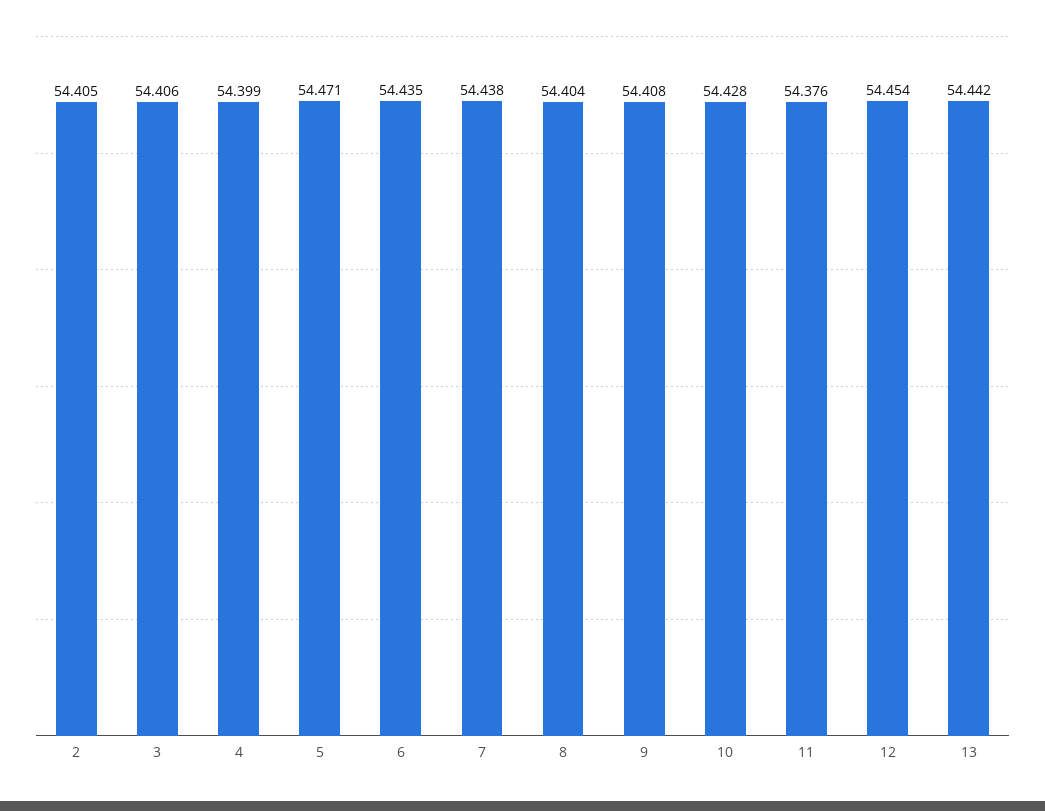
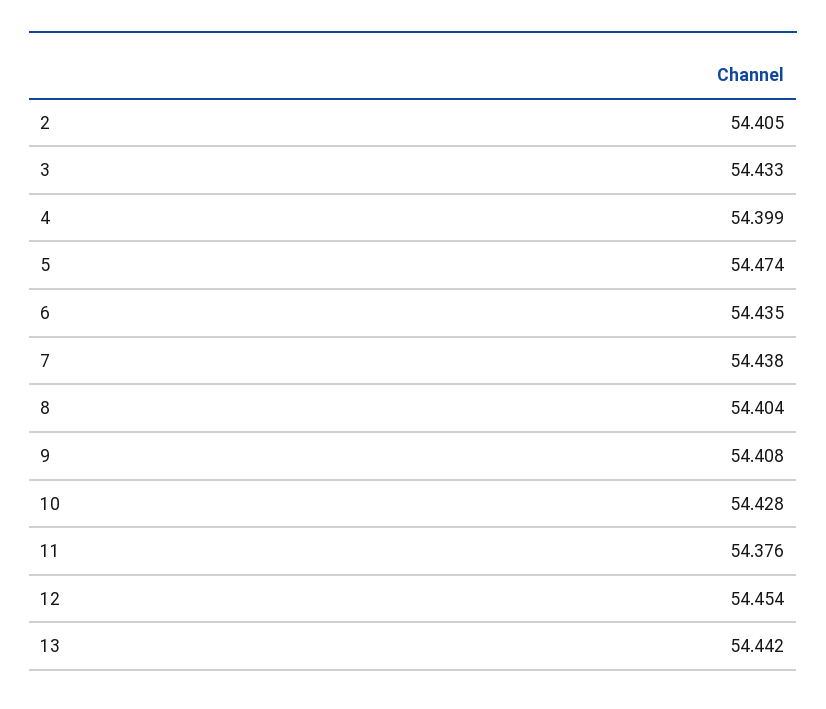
  {
    "2": 54.405,
-   "3": 54.406,
+   "3": 54.433,
    "4": 54.399,
-   "5": 54.471,
+   "5": 54.474,
    "6": 54.435,
    "7": 54.438,
    "8": 54.404,
    "9": 54.408,
    "10": 54.428,
    "11": 54.376,
    "12": 54.454,
    "13": 54.442
  }

